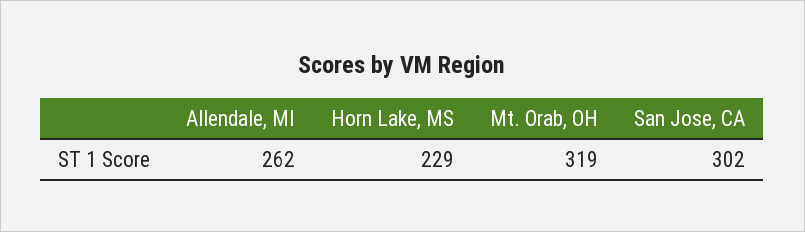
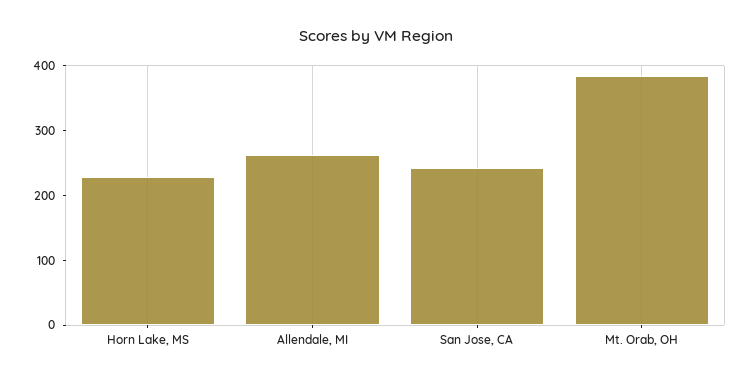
  {
    "Allendale, MI": 262,
    "Horn Lake, MS": 229,
-   "Mt. Orab, OH": 319,
+   "Mt. Orab, OH": 380,
-   "San Jose, CA": 302
+   "San Jose, CA": 240
  }

